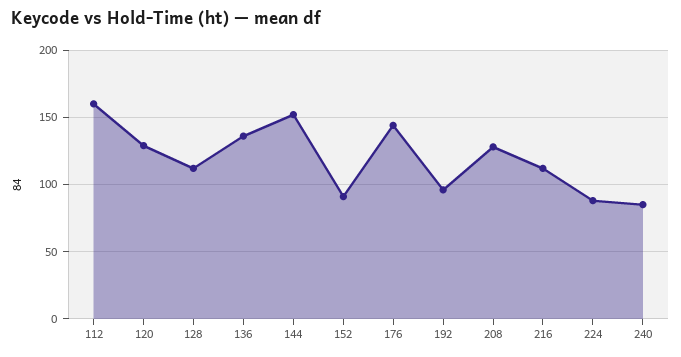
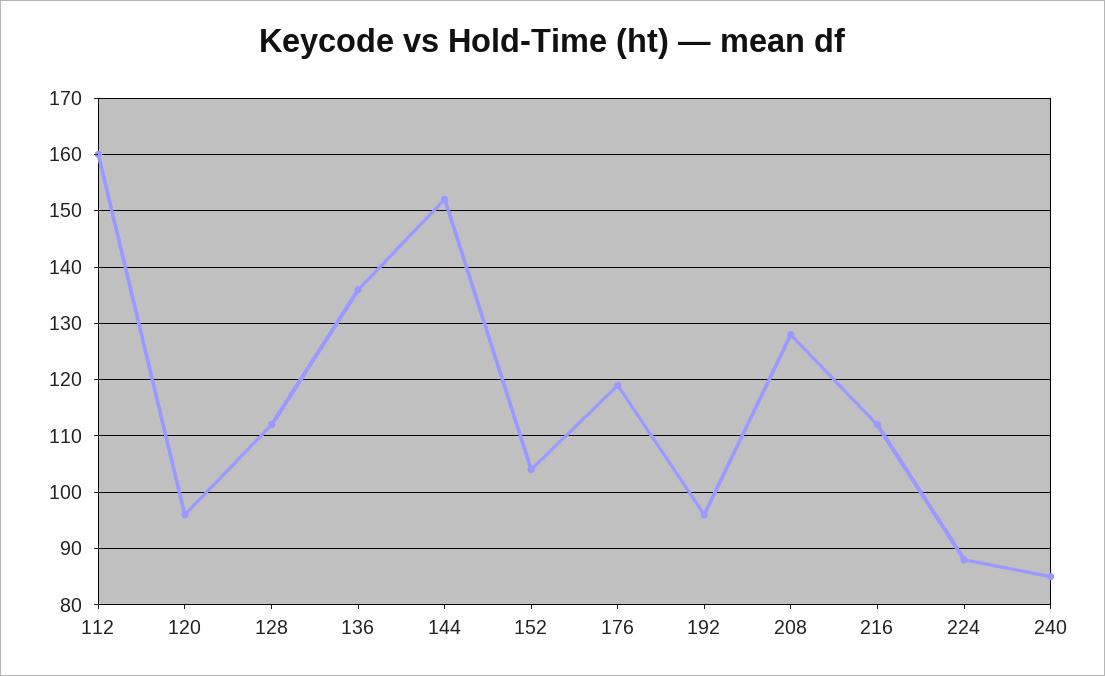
  {
    "112": 160,
-   "120": 130,
+   "120": 95,
    "128": 110,
    "136": 135,
    "144": 150,
-   "152": 90,
+   "152": 105,
-   "176": 145,
+   "176": 120,
    "192": 95,
    "208": 130,
    "216": 110,
    "224": 90,
    "240": 85
  }

